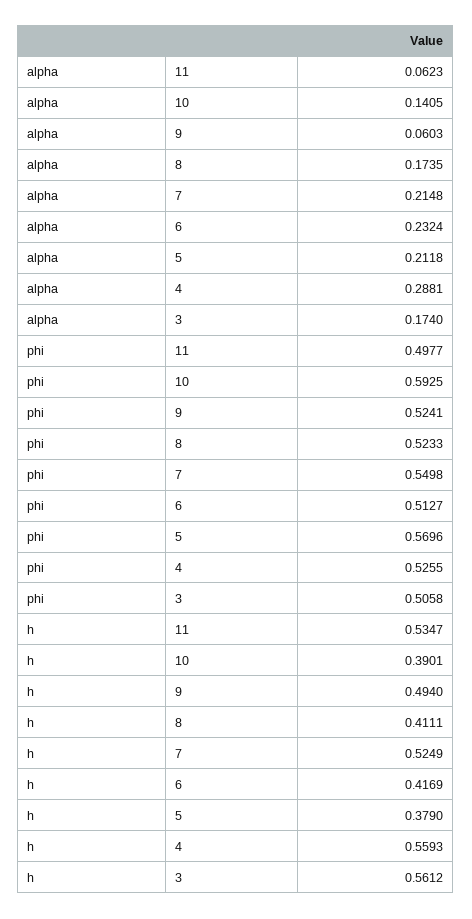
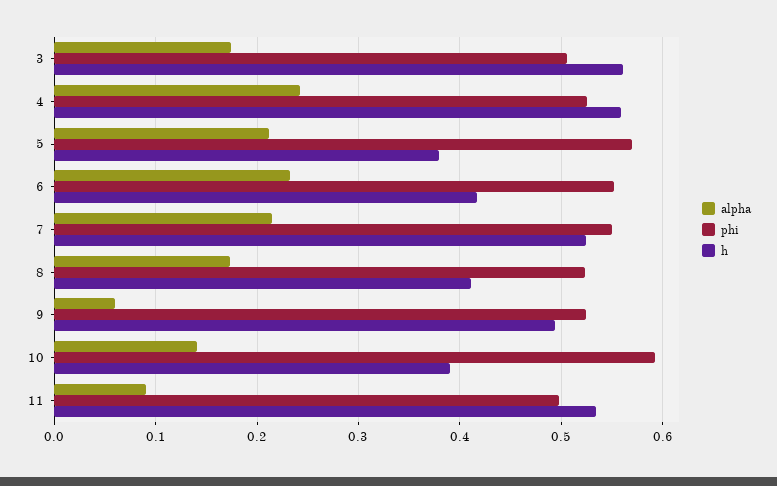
  {
    "alpha": {
-     "11": 0.0623,
+     "11": 0.09,
      "10": 0.1405,
      "9": 0.0603,
      "8": 0.1735,
      "7": 0.2148,
      "6": 0.2324,
      "5": 0.2118,
-     "4": 0.2881,
+     "4": 0.24,
      "3": 0.174
    },
    "phi": {
      "11": 0.4977,
      "10": 0.5925,
      "9": 0.5241,
      "8": 0.5233,
      "7": 0.5498,
-     "6": 0.5127,
+     "6": 0.55,
      "5": 0.5696,
      "4": 0.5255,
      "3": 0.5058
    },
    "h": {
      "11": 0.5347,
      "10": 0.3901,
      "9": 0.494,
      "8": 0.4111,
      "7": 0.5249,
      "6": 0.4169,
      "5": 0.379,
      "4": 0.5593,
      "3": 0.5612
    }
  }

